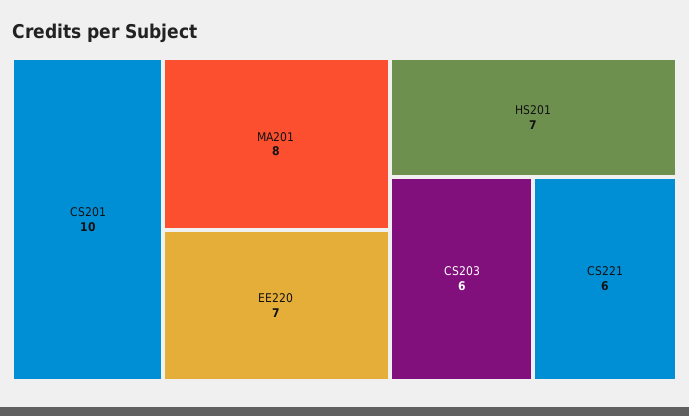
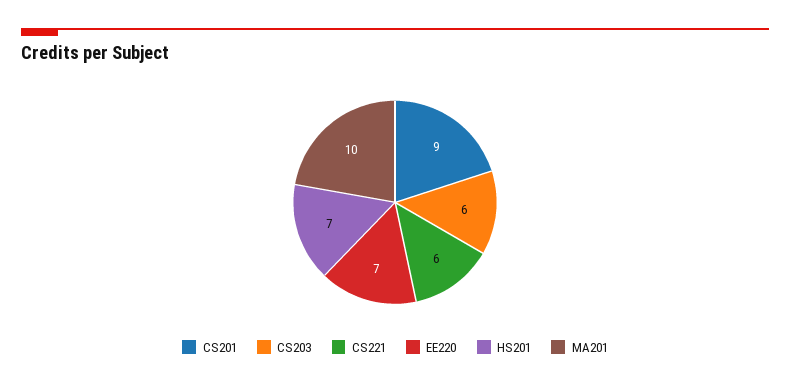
  {
-   "CS201": 10,
+   "CS201": 9,
-   "MA201": 8,
+   "MA201": 10,
    "EE220": 7,
    "HS201": 7,
    "CS203": 6,
    "CS221": 6
  }

